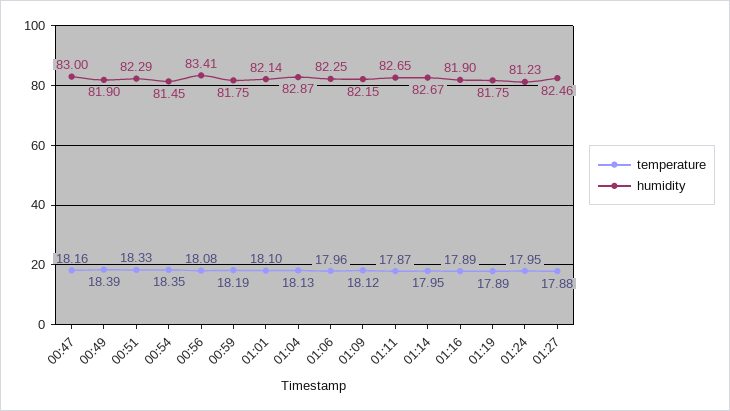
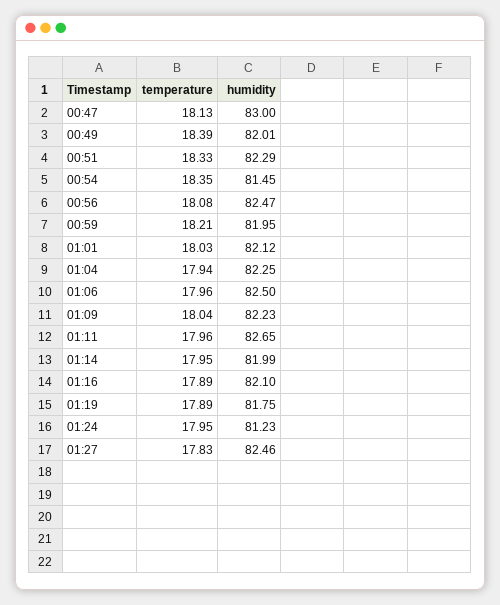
  {
    "temperature": {
-     "00:47": 18.16,
+     "00:47": 18.13,
      "00:49": 18.39,
      "00:51": 18.33,
      "00:54": 18.35,
      "00:56": 18.08,
-     "00:59": 18.19,
+     "00:59": 18.21,
-     "01:01": 18.1,
+     "01:01": 18.03,
-     "01:04": 18.13,
+     "01:04": 17.94,
      "01:06": 17.96,
-     "01:09": 18.12,
+     "01:09": 18.04,
-     "01:11": 17.87,
+     "01:11": 17.96,
      "01:14": 17.95,
      "01:16": 17.89,
      "01:19": 17.89,
      "01:24": 17.95,
-     "01:27": 17.88
+     "01:27": 17.83
    },
    "humidity": {
      "00:47": 83,
-     "00:49": 81.9,
+     "00:49": 82.01,
      "00:51": 82.29,
      "00:54": 81.45,
-     "00:56": 83.41,
+     "00:56": 82.47,
-     "00:59": 81.75,
+     "00:59": 81.95,
-     "01:01": 82.14,
+     "01:01": 82.12,
-     "01:04": 82.87,
+     "01:04": 82.25,
-     "01:06": 82.25,
+     "01:06": 82.5,
-     "01:09": 82.15,
+     "01:09": 82.23,
      "01:11": 82.65,
-     "01:14": 82.67,
+     "01:14": 81.99,
-     "01:16": 81.9,
+     "01:16": 82.1,
      "01:19": 81.75,
      "01:24": 81.23,
      "01:27": 82.46
    }
  }

